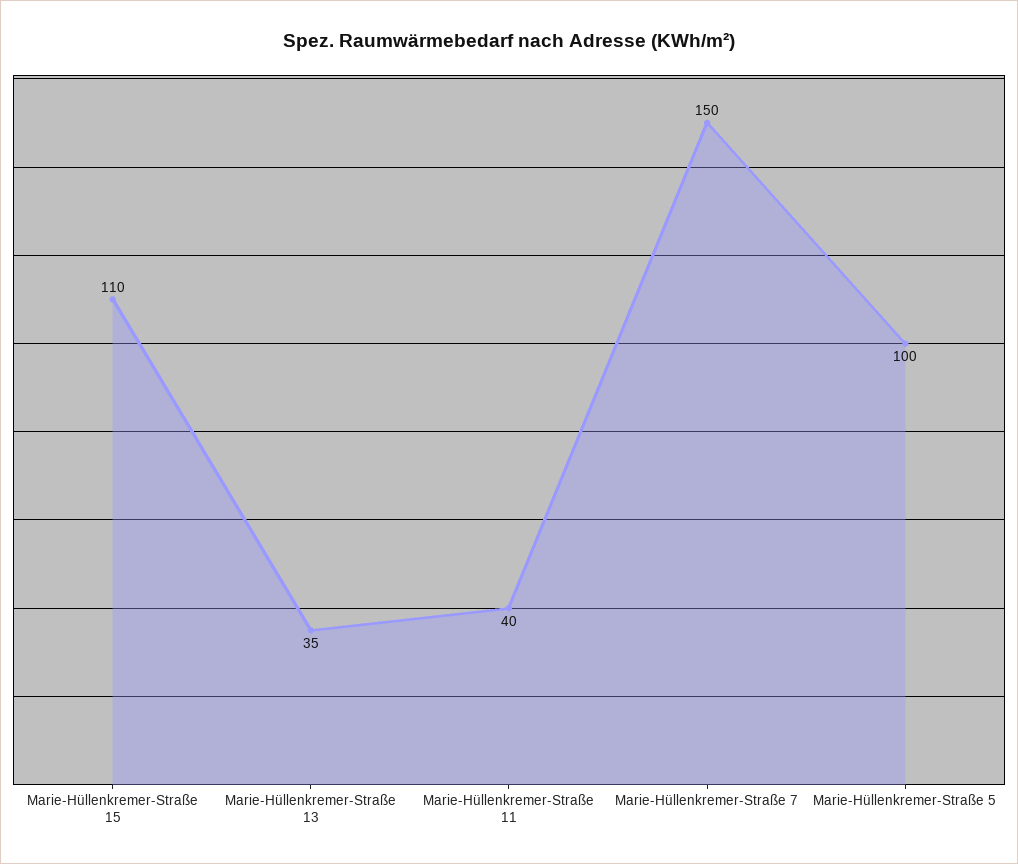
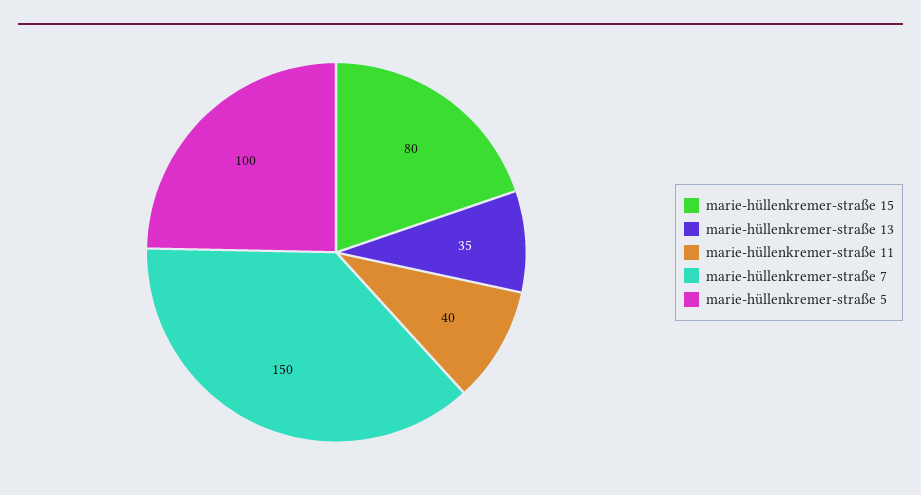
  {
-   "Marie-Hüllenkremer-Straße 15": 110,
+   "Marie-Hüllenkremer-Straße 15": 80,
    "Marie-Hüllenkremer-Straße 13": 35,
    "Marie-Hüllenkremer-Straße 11": 40,
    "Marie-Hüllenkremer-Straße 7": 150,
    "Marie-Hüllenkremer-Straße 5": 100
  }

